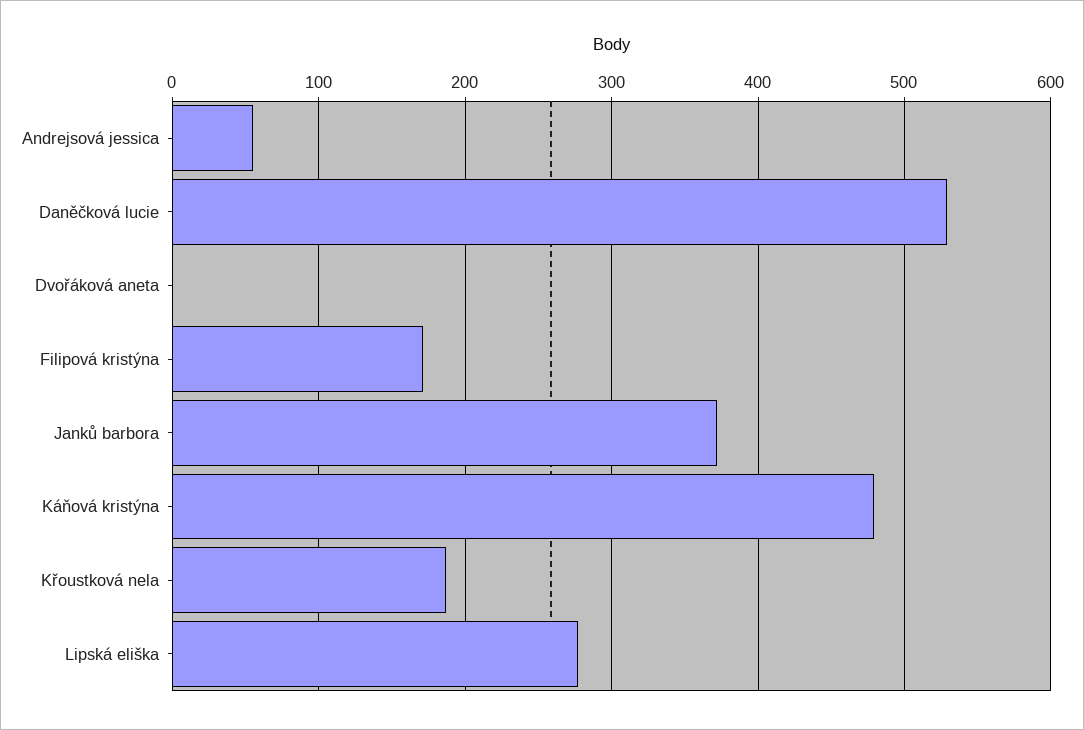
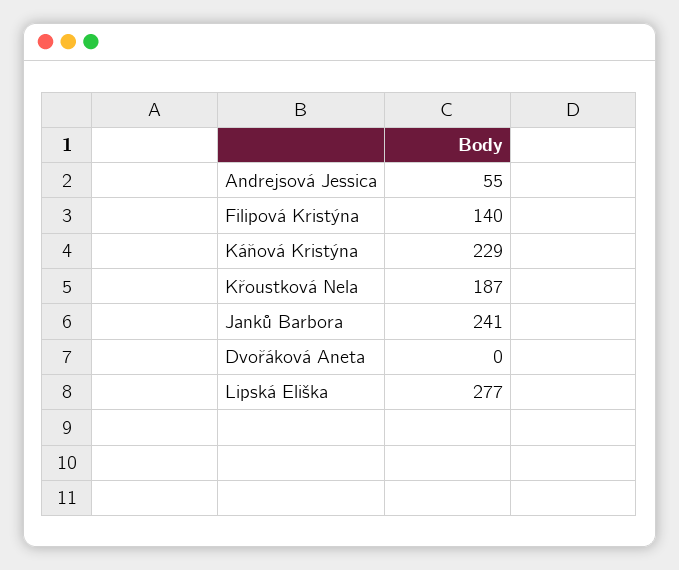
  {
    "Andrejsová jessica": 55,
-   "Daněčková lucie": 530,
    "Dvořáková aneta": 0,
-   "Filipová kristýna": 170,
+   "Filipová kristýna": 140,
-   "Janků barbora": 370,
+   "Janků barbora": 241,
-   "Káňová kristýna": 480,
+   "Káňová kristýna": 229,
    "Křoustková nela": 187,
    "Lipská eliška": 277
  }

